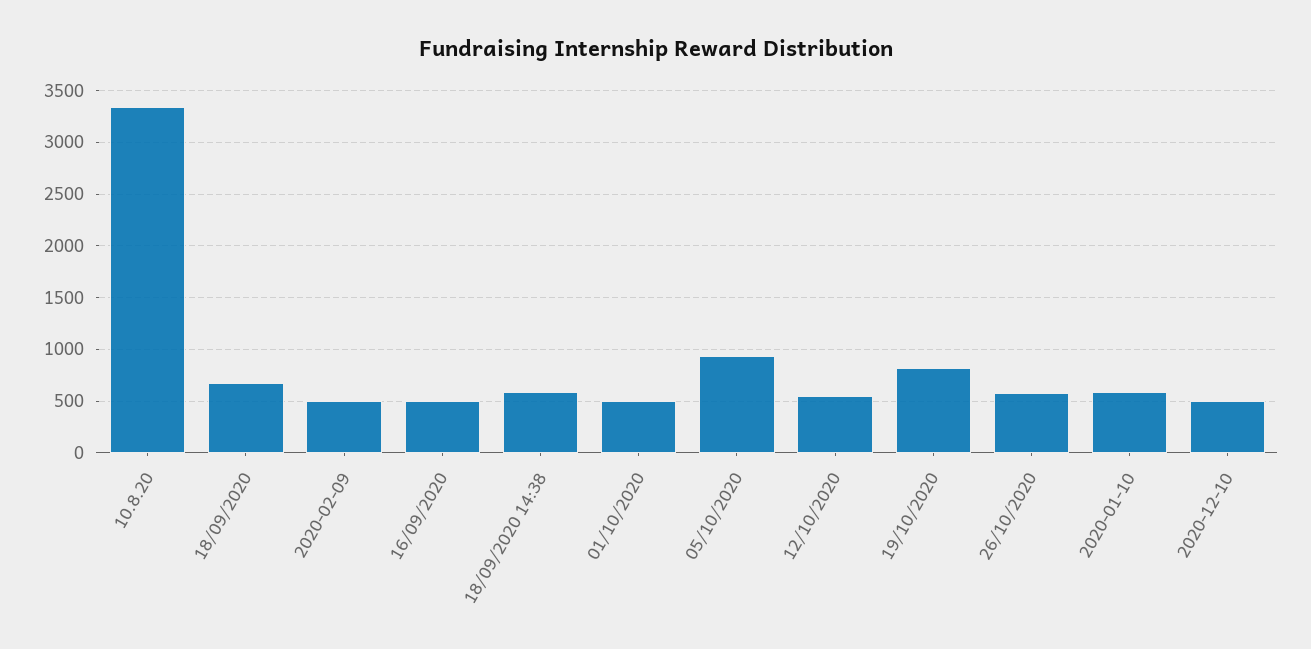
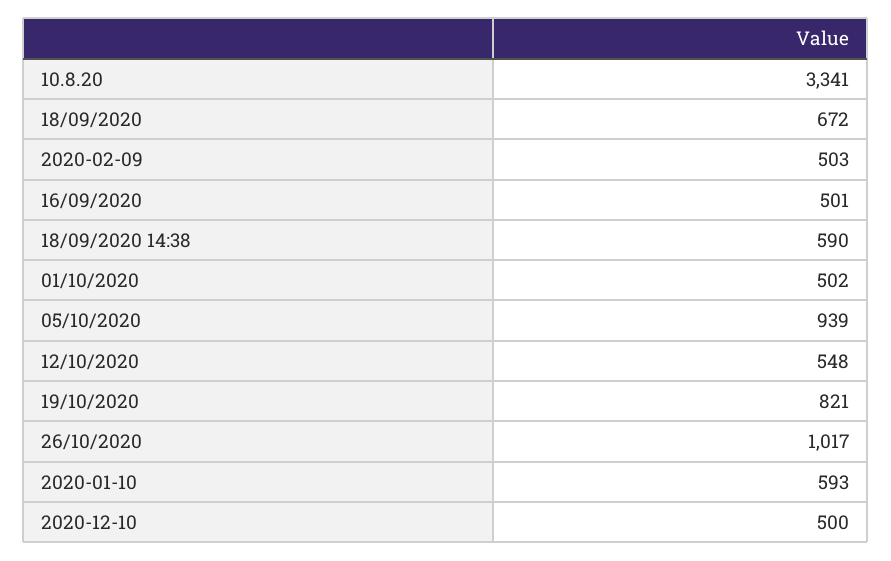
  {
    "10.8.20": 3341,
    "18/09/2020": 672,
    "2020-02-09": 503,
    "16/09/2020": 501,
    "18/09/2020 14:38": 590,
    "01/10/2020": 502,
    "05/10/2020": 939,
    "12/10/2020": 548,
    "19/10/2020": 821,
-   "26/10/2020": 600,
+   "26/10/2020": 1017,
    "2020-01-10": 593,
    "2020-12-10": 500
  }

